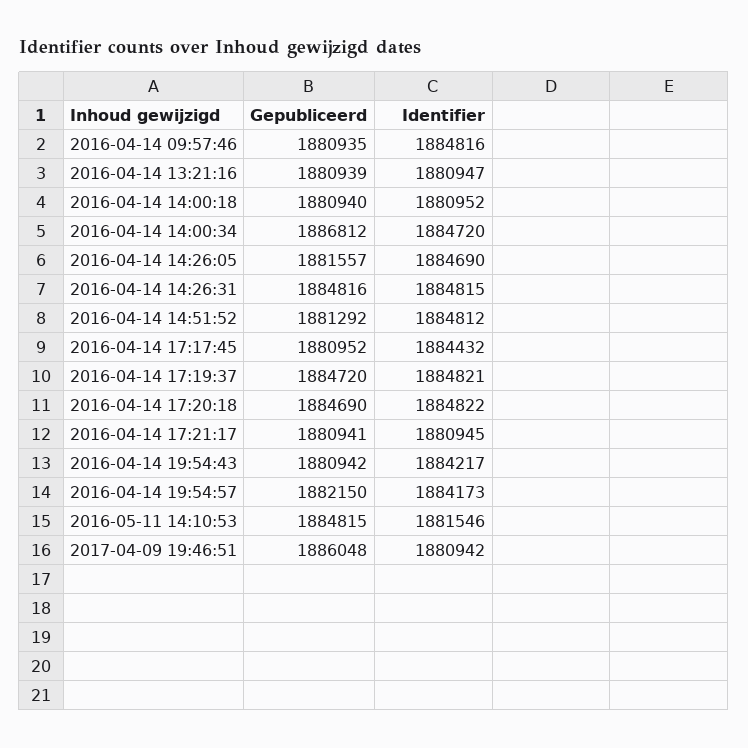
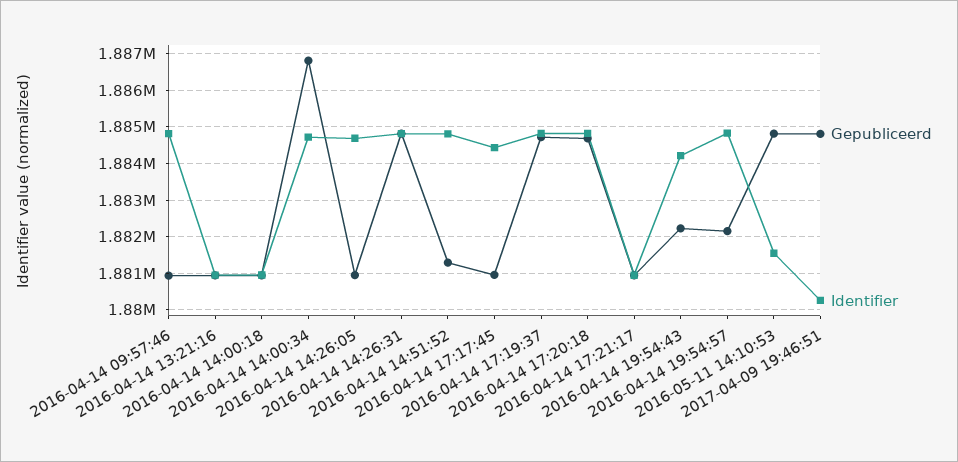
  {
    "Gepubliceerd": {
      "2016-04-14 09:57:46": 1880935,
      "2016-04-14 13:21:16": 1880939,
      "2016-04-14 14:00:18": 1880940,
      "2016-04-14 14:00:34": 1886812,
-     "2016-04-14 14:26:05": 1881557,
+     "2016-04-14 14:26:05": 1881000,
      "2016-04-14 14:26:31": 1884816,
      "2016-04-14 14:51:52": 1881292,
      "2016-04-14 17:17:45": 1880952,
      "2016-04-14 17:19:37": 1884720,
      "2016-04-14 17:20:18": 1884690,
      "2016-04-14 17:21:17": 1880941,
-     "2016-04-14 19:54:43": 1880942,
+     "2016-04-14 19:54:43": 1882200,
      "2016-04-14 19:54:57": 1882150,
      "2016-05-11 14:10:53": 1884815,
-     "2017-04-09 19:46:51": 1886048
+     "2017-04-09 19:46:51": 1884800
    },
    "Identifier": {
      "2016-04-14 09:57:46": 1884816,
      "2016-04-14 13:21:16": 1880947,
      "2016-04-14 14:00:18": 1880952,
      "2016-04-14 14:00:34": 1884720,
      "2016-04-14 14:26:05": 1884690,
      "2016-04-14 14:26:31": 1884815,
      "2016-04-14 14:51:52": 1884812,
      "2016-04-14 17:17:45": 1884432,
      "2016-04-14 17:19:37": 1884821,
      "2016-04-14 17:20:18": 1884822,
      "2016-04-14 17:21:17": 1880945,
      "2016-04-14 19:54:43": 1884217,
-     "2016-04-14 19:54:57": 1884173,
+     "2016-04-14 19:54:57": 1884800,
      "2016-05-11 14:10:53": 1881546,
-     "2017-04-09 19:46:51": 1880942
+     "2017-04-09 19:46:51": 1880200
    }
  }

